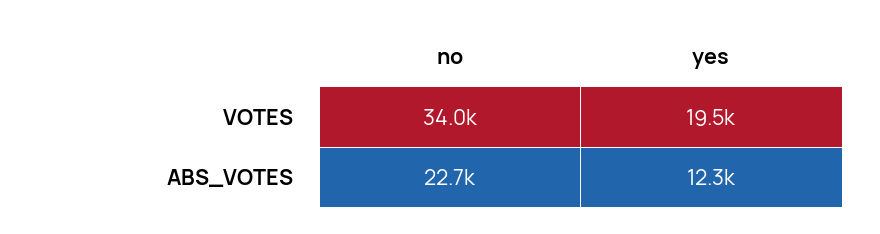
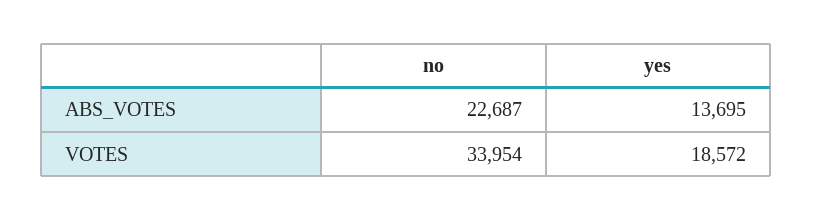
  {
    "no": {
      "VOTES": 33954,
      "ABS_VOTES": 22687
    },
    "yes": {
-     "VOTES": 19500,
+     "VOTES": 18572,
-     "ABS_VOTES": 12300
+     "ABS_VOTES": 13695
    }
  }

